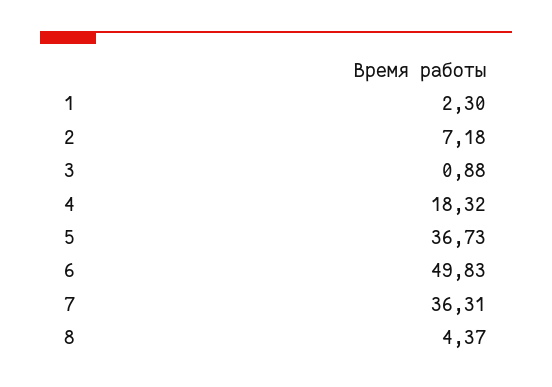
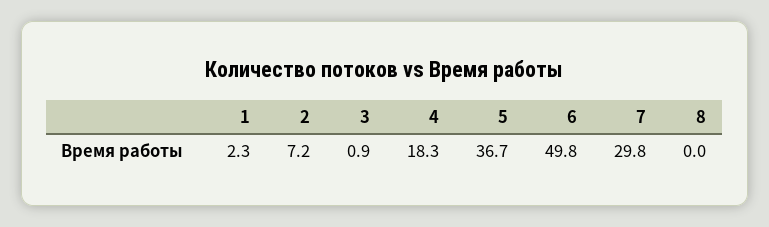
  {
    "1": 2.3,
    "2": 7.18,
    "3": 0.88,
    "4": 18.32,
    "5": 36.73,
    "6": 49.83,
-   "7": 36.31,
+   "7": 29.8,
-   "8": 4.37
+   "8": 0
  }

